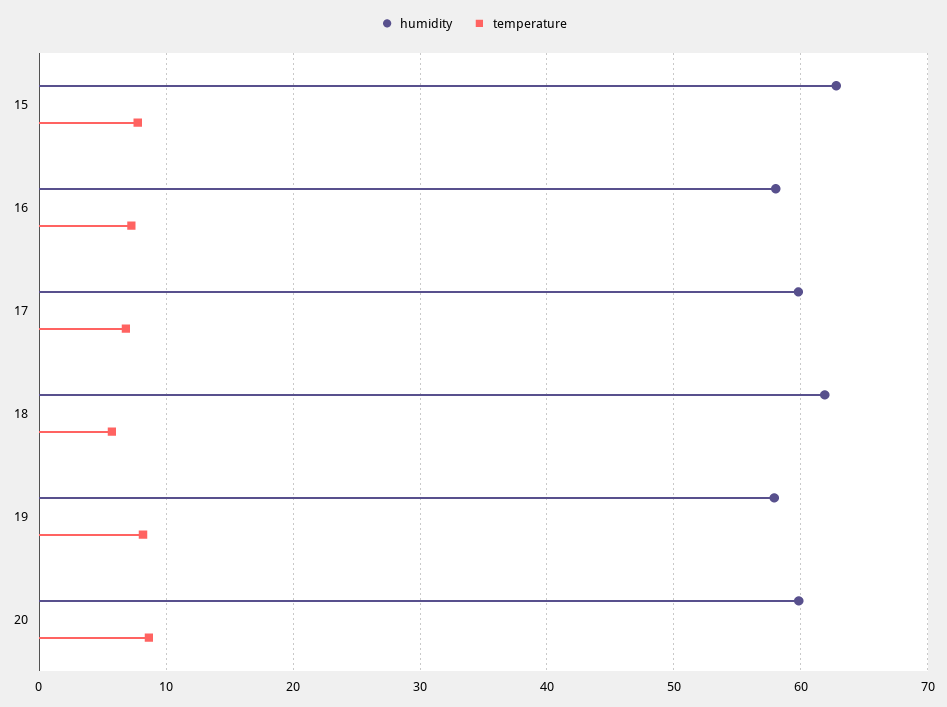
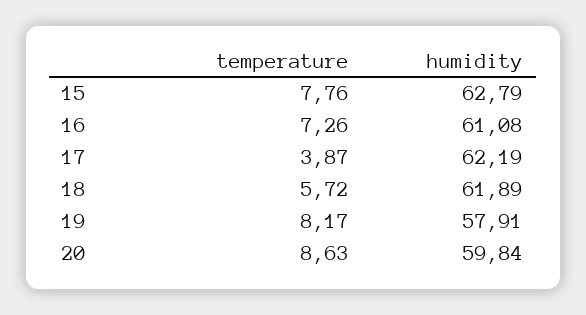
  {
    "humidity": {
      "15": 62.79,
-     "16": 58,
+     "16": 61.08,
-     "17": 60,
+     "17": 62.19,
      "18": 61.89,
      "19": 57.91,
      "20": 59.84
    },
    "temperature": {
      "15": 7.76,
      "16": 7.26,
-     "17": 7,
+     "17": 3.87,
      "18": 5.72,
      "19": 8.17,
      "20": 8.63
    }
  }

